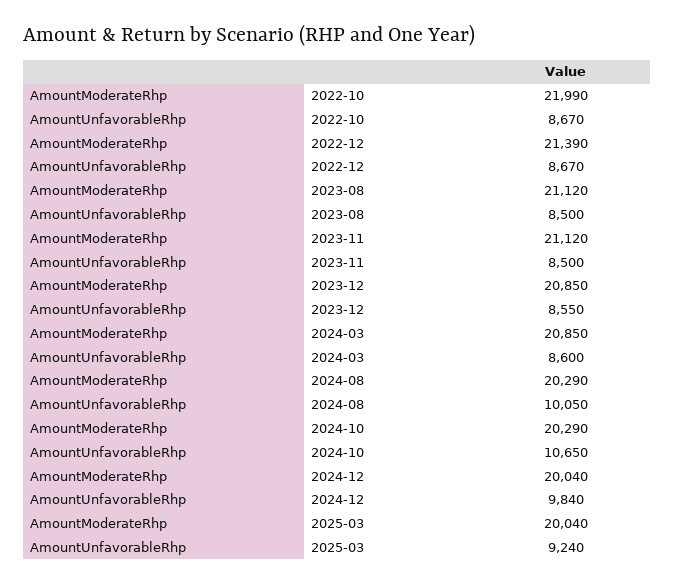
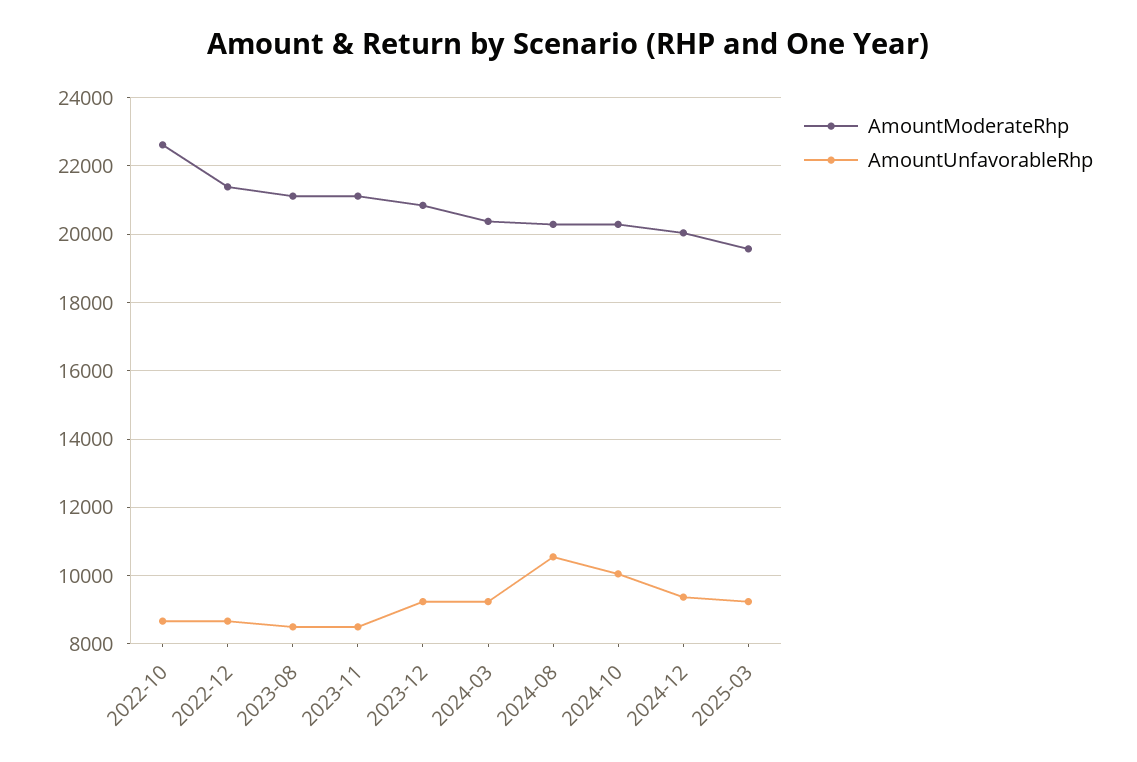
  {
    "AmountModerateRhp": {
-     "2022-10": 21990,
+     "2022-10": 22600,
      "2022-12": 21390,
      "2023-08": 21120,
      "2023-11": 21120,
      "2023-12": 20850,
-     "2024-03": 20850,
+     "2024-03": 20400,
      "2024-08": 20290,
      "2024-10": 20290,
      "2024-12": 20040,
-     "2025-03": 20040
+     "2025-03": 19600
    },
    "AmountUnfavorableRhp": {
      "2022-10": 8670,
      "2022-12": 8670,
      "2023-08": 8500,
      "2023-11": 8500,
-     "2023-12": 8550,
+     "2023-12": 9200,
-     "2024-03": 8600,
+     "2024-03": 9200,
-     "2024-08": 10050,
+     "2024-08": 10600,
-     "2024-10": 10650,
+     "2024-10": 10000,
-     "2024-12": 9840,
+     "2024-12": 9400,
      "2025-03": 9240
    }
  }

